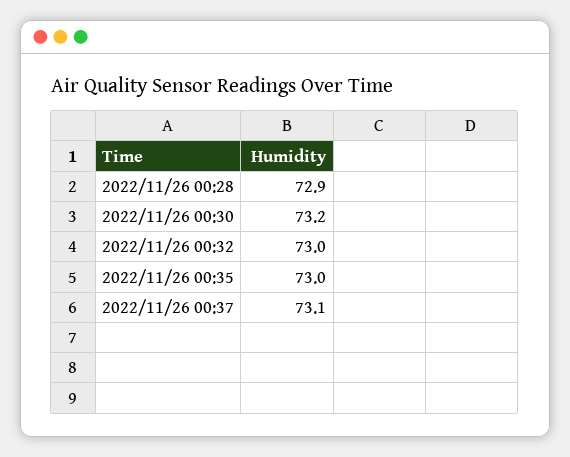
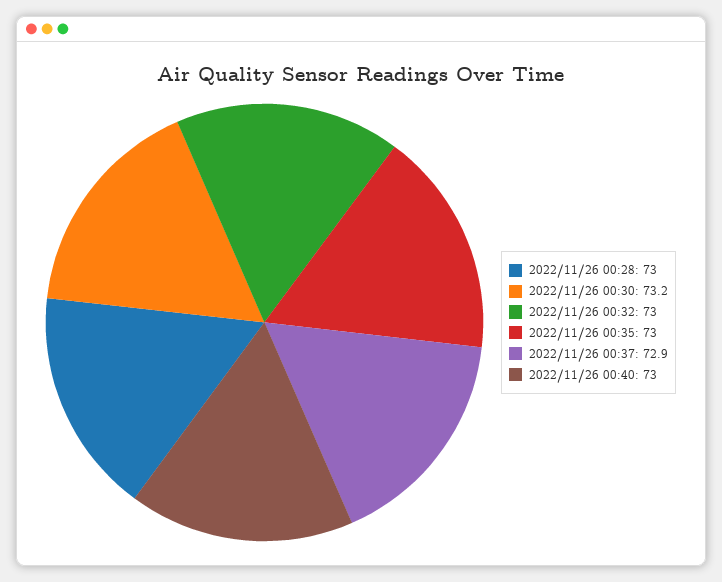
  {
-   "2022/11/26 00:28": 72.9,
+   "2022/11/26 00:28": 73,
    "2022/11/26 00:30": 73.2,
    "2022/11/26 00:32": 73,
    "2022/11/26 00:35": 73,
-   "2022/11/26 00:37": 73.1
+   "2022/11/26 00:37": 72.9,
+   "2022/11/26 00:40": 73
  }

